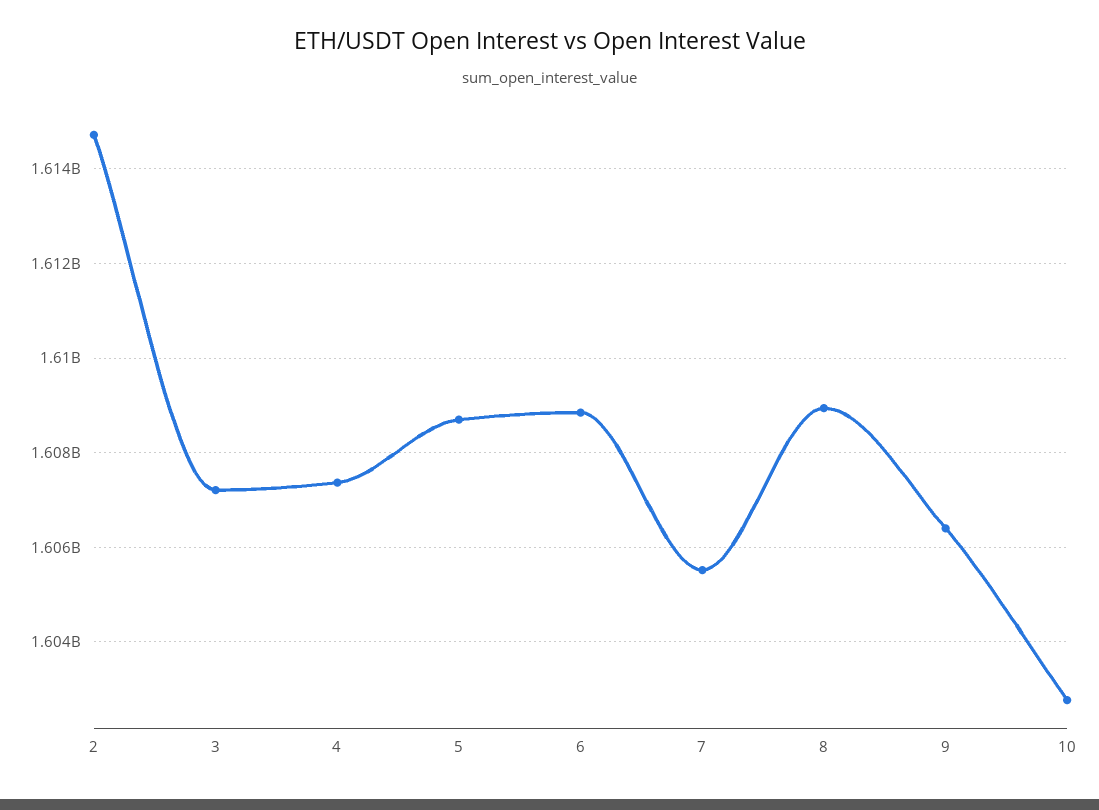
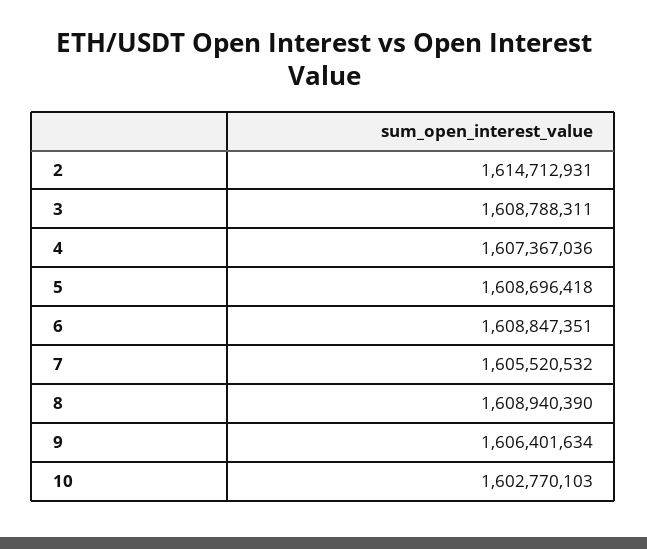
  {
    "2": 1614712931,
-   "3": 1607200000,
+   "3": 1608788311,
    "4": 1607367036,
    "5": 1608696418,
    "6": 1608847351,
    "7": 1605520532,
    "8": 1608940390,
    "9": 1606401634,
    "10": 1602770103
  }

